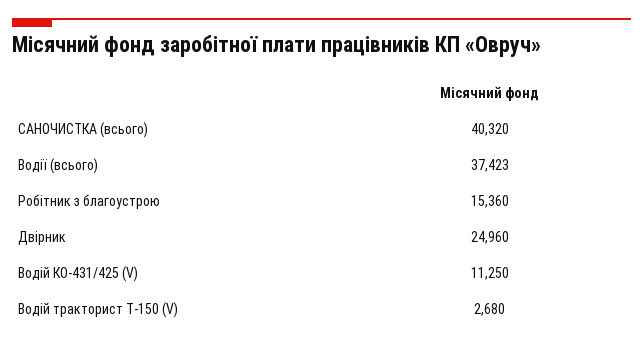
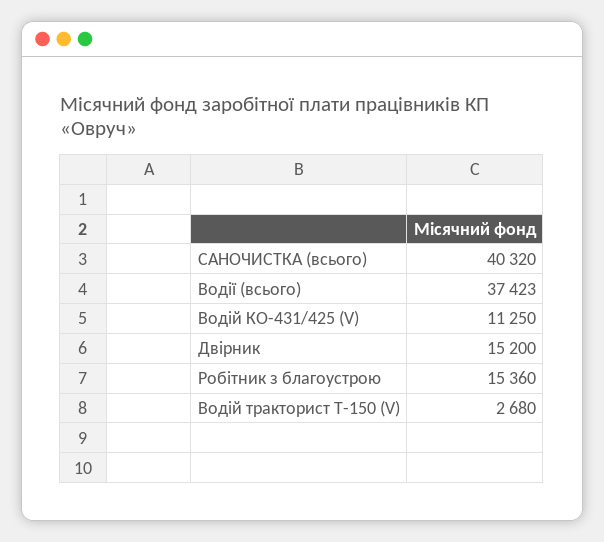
  {
    "САНОЧИСТКА (всього)": 40320,
    "Водії (всього)": 37423,
    "Робітник з благоустрою": 15360,
-   "Двірник": 24960,
+   "Двірник": 15200,
    "Водій КО-431/425 (V)": 11250,
    "Водій тракторист Т-150 (V)": 2680
  }

